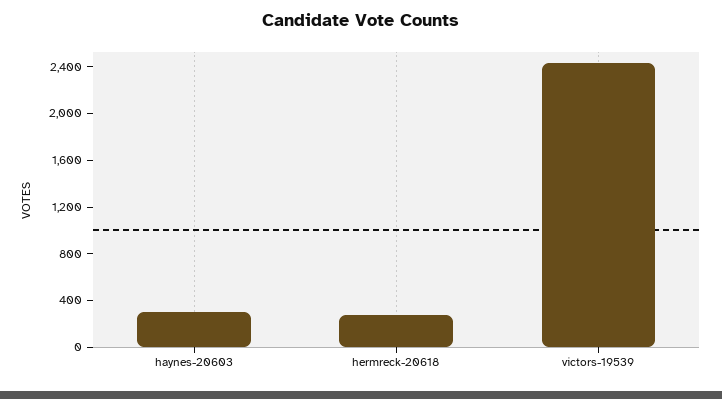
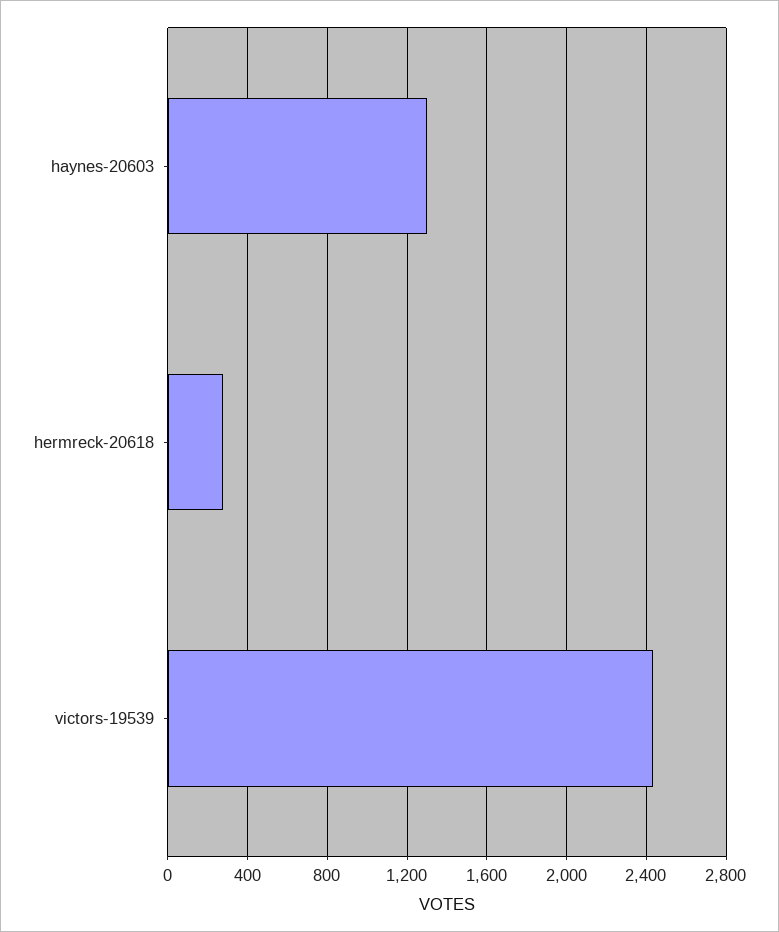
  {
-   "haynes-20603": 300,
+   "haynes-20603": 1300,
    "hermreck-20618": 300,
    "victors-19539": 2450
  }

